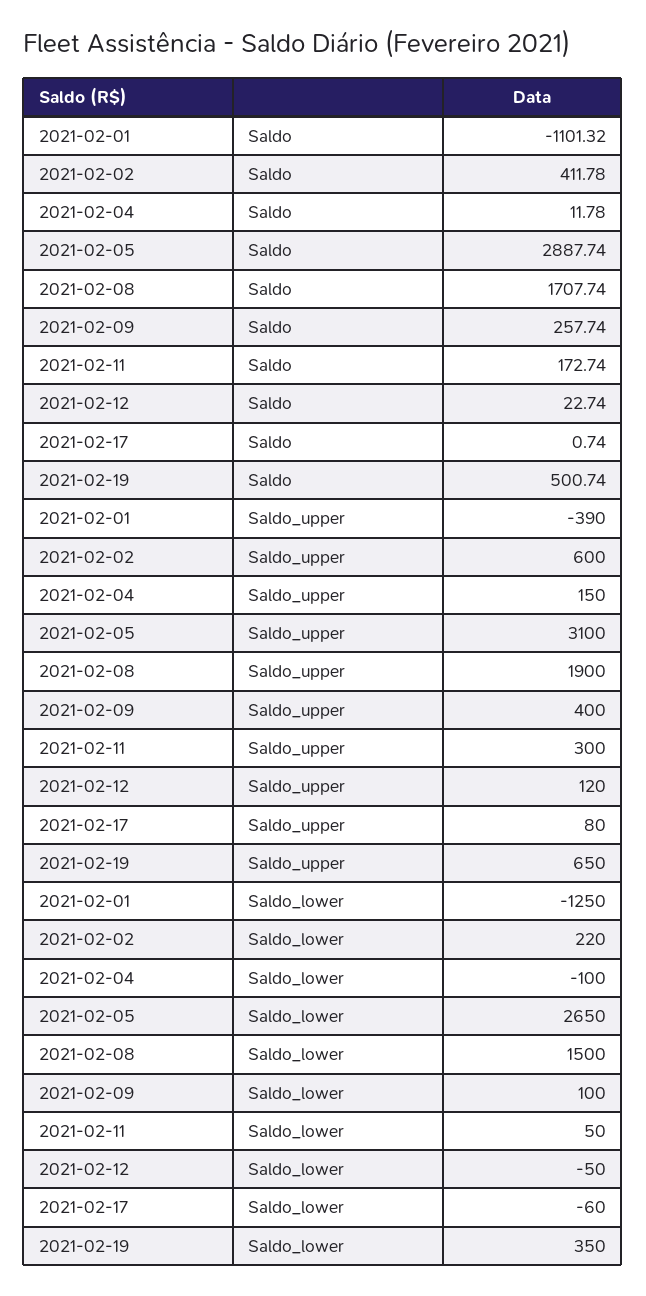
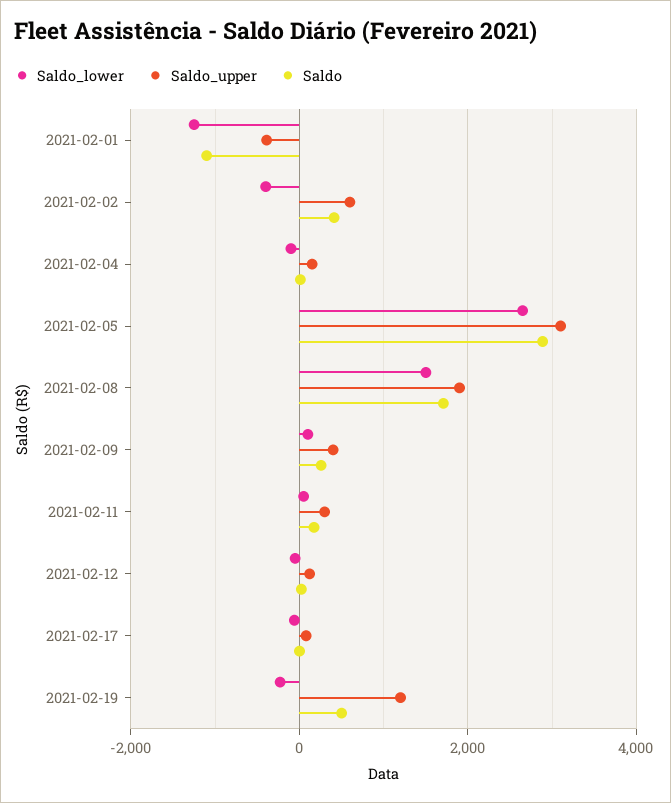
  {
    "Saldo": {
      "2021-02-01": -1101.32,
      "2021-02-02": 411.78,
      "2021-02-04": 11.78,
      "2021-02-05": 2887.74,
      "2021-02-08": 1707.74,
      "2021-02-09": 257.74,
      "2021-02-11": 172.74,
      "2021-02-12": 22.74,
      "2021-02-17": 0.74,
      "2021-02-19": 500.74
    },
    "Saldo_upper": {
      "2021-02-01": -390,
      "2021-02-02": 600,
      "2021-02-04": 150,
      "2021-02-05": 3100,
      "2021-02-08": 1900,
      "2021-02-09": 400,
      "2021-02-11": 300,
      "2021-02-12": 120,
      "2021-02-17": 80,
-     "2021-02-19": 650
+     "2021-02-19": 1200
    },
    "Saldo_lower": {
      "2021-02-01": -1250,
-     "2021-02-02": 220,
+     "2021-02-02": -400,
      "2021-02-04": -100,
      "2021-02-05": 2650,
      "2021-02-08": 1500,
      "2021-02-09": 100,
      "2021-02-11": 50,
      "2021-02-12": -50,
      "2021-02-17": -60,
-     "2021-02-19": 350
+     "2021-02-19": -200
    }
  }

